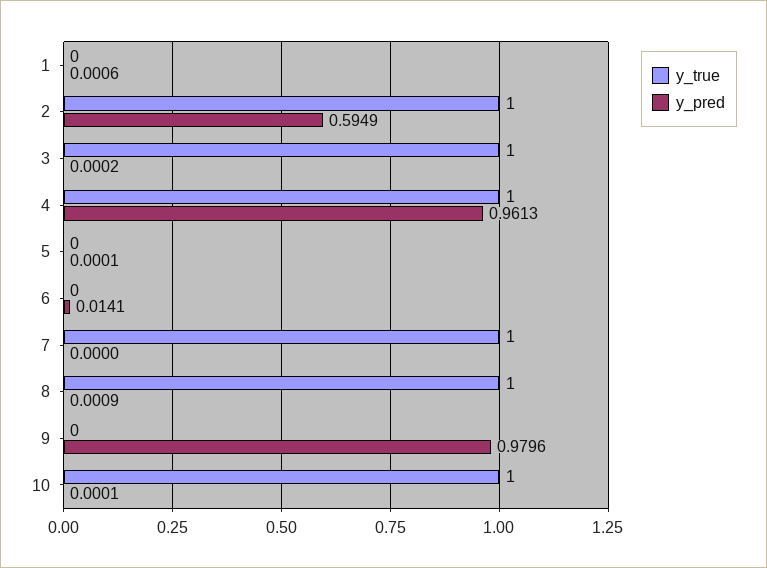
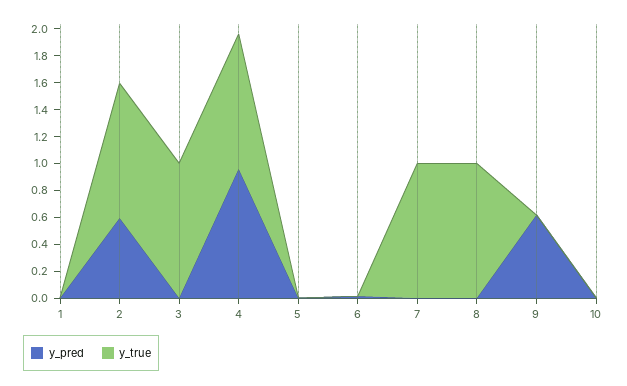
  {
    "y_true": {
      "1": 0,
      "2": 1,
      "3": 1,
      "4": 1,
      "5": 0,
      "6": 0,
      "7": 1,
      "8": 1,
      "9": 0,
-     "10": 1
+     "10": 0
    },
    "y_pred": {
      "1": 0.0006,
      "2": 0.5949,
      "3": 0.0002,
      "4": 0.9613,
      "5": 0.0001,
      "6": 0.0141,
      "7": 0,
      "8": 0.0009,
-     "9": 0.9796,
+     "9": 0.6,
      "10": 0.0001
    }
  }

